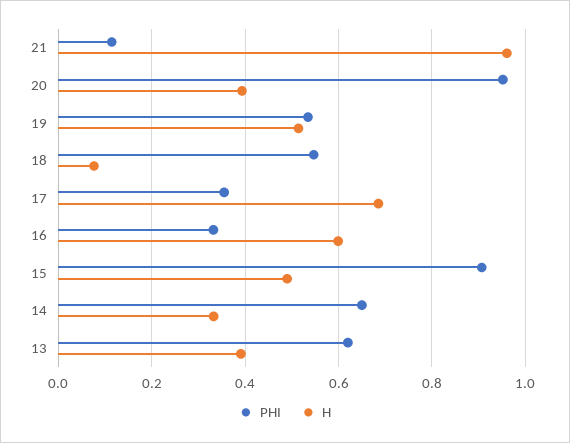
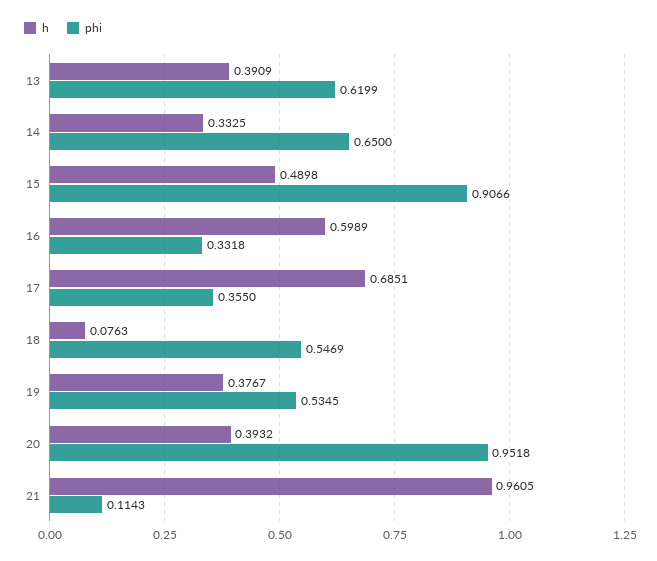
  {
    "PHI": {
      "21": 0.1143,
      "20": 0.9518,
      "19": 0.5345,
      "18": 0.5469,
      "17": 0.355,
      "16": 0.3318,
      "15": 0.9066,
      "14": 0.65,
      "13": 0.6199
    },
    "H": {
      "21": 0.9605,
      "20": 0.3932,
-     "19": 0.52,
+     "19": 0.3767,
      "18": 0.0763,
      "17": 0.6851,
      "16": 0.5989,
      "15": 0.4898,
      "14": 0.3325,
      "13": 0.3909
    }
  }

